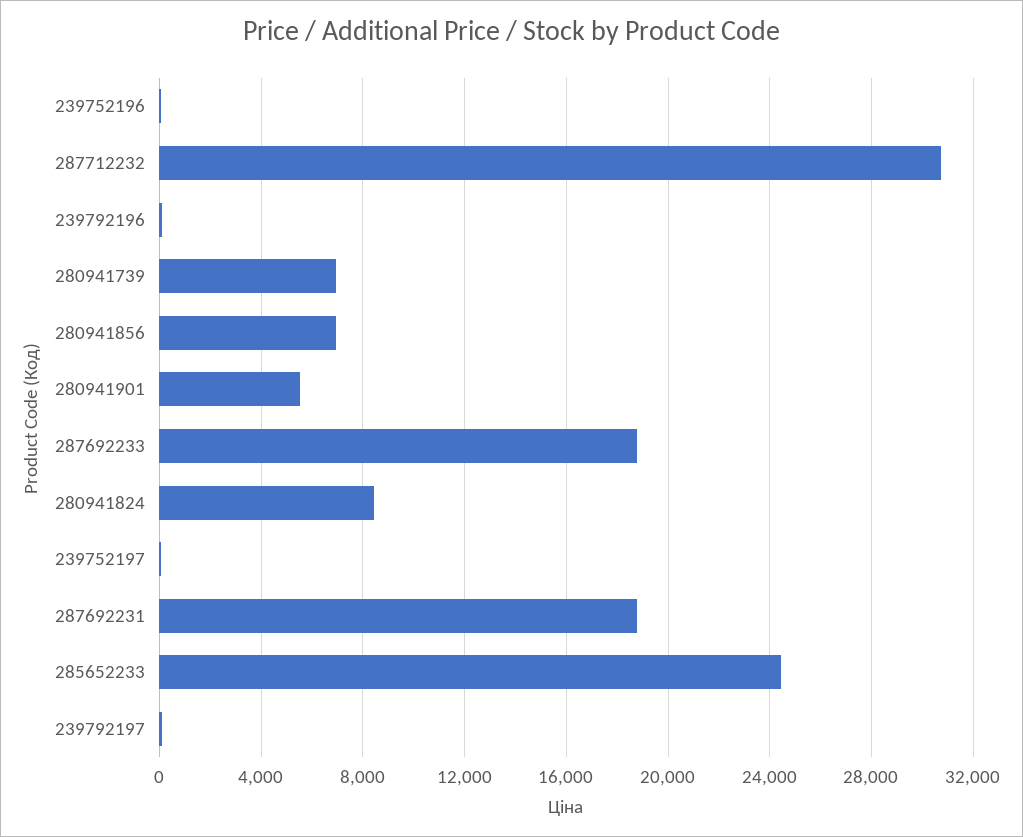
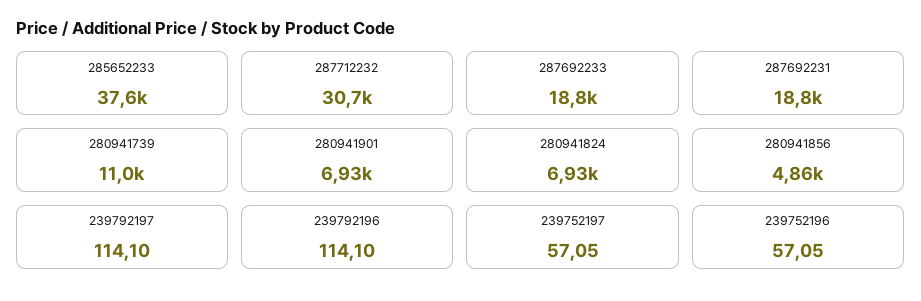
  {
    "239752196": 57.05,
    "287712232": 30700,
    "239792196": 114.1,
-   "280941739": 7000,
+   "280941739": 11000,
-   "280941856": 7000,
+   "280941856": 4860,
-   "280941901": 5500,
+   "280941901": 6930,
    "287692233": 18800,
-   "280941824": 8500,
+   "280941824": 6930,
    "239752197": 57.05,
    "287692231": 18800,
-   "285652233": 24500,
+   "285652233": 37600,
    "239792197": 114.1
  }

